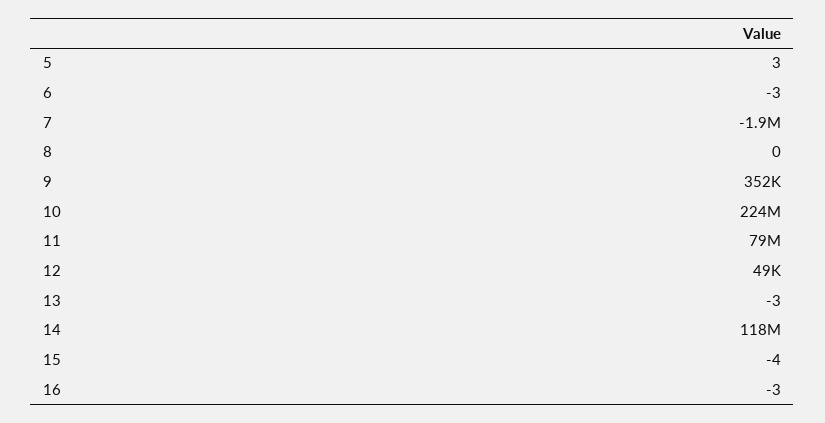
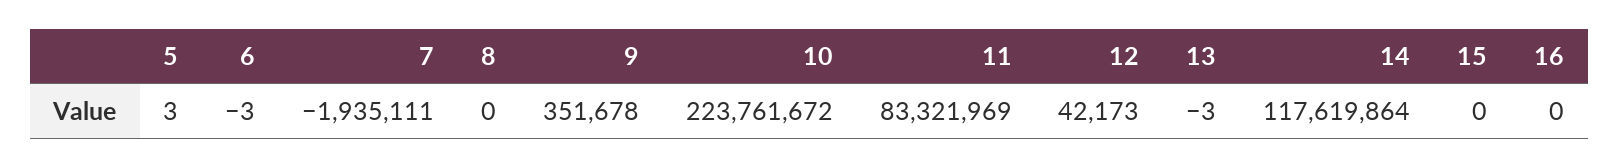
  {
    "5": 3,
    "6": -3,
    "7": -1935111,
    "8": 0,
    "9": 351678,
    "10": 223761672,
-   "11": 79000000,
+   "11": 83321969,
-   "12": 49000,
+   "12": 42173,
    "13": -3,
    "14": 117619864,
-   "15": -4,
+   "15": 0,
-   "16": -3
+   "16": 0
  }

